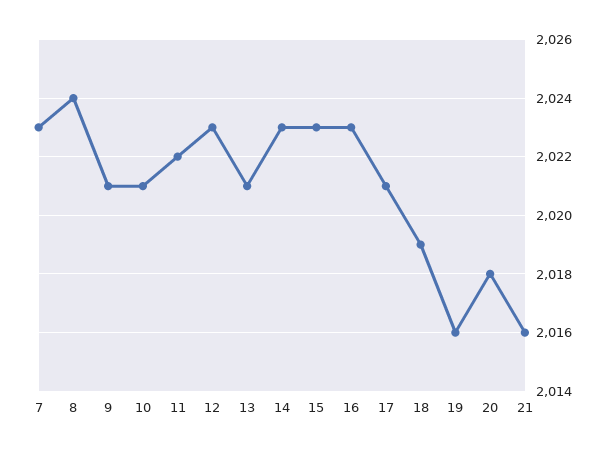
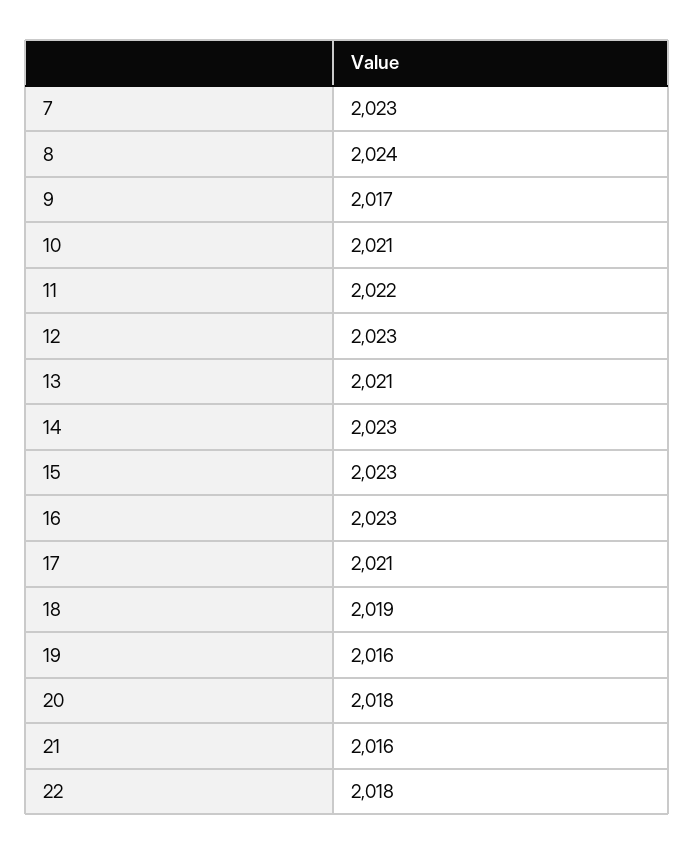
  {
    "7": 2023,
    "8": 2024,
-   "9": 2021,
+   "9": 2017,
    "10": 2021,
    "11": 2022,
    "12": 2023,
    "13": 2021,
    "14": 2023,
    "15": 2023,
    "16": 2023,
    "17": 2021,
    "18": 2019,
    "19": 2016,
    "20": 2018,
-   "21": 2016
+   "21": 2016,
+   "22": 2018
  }

